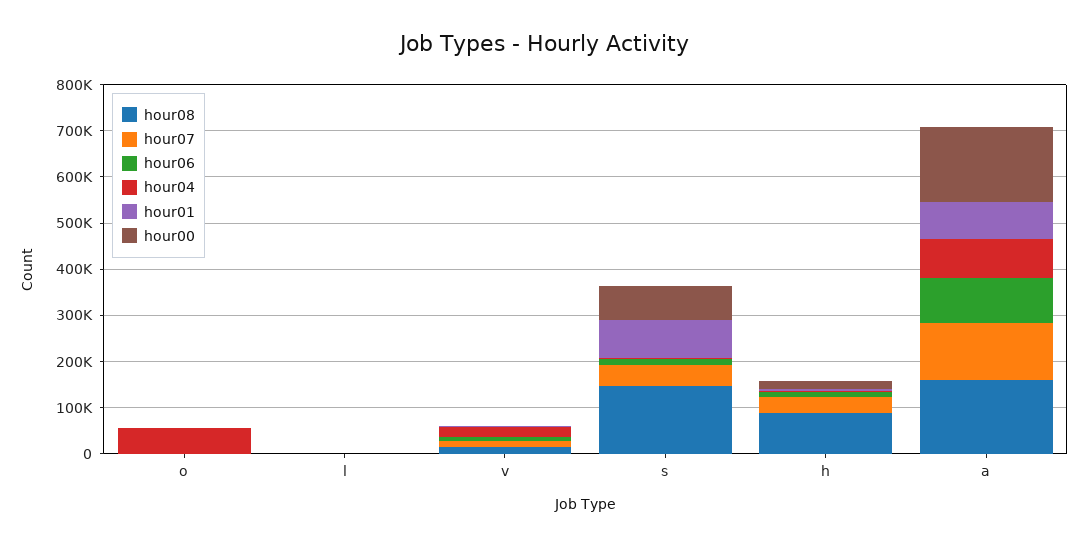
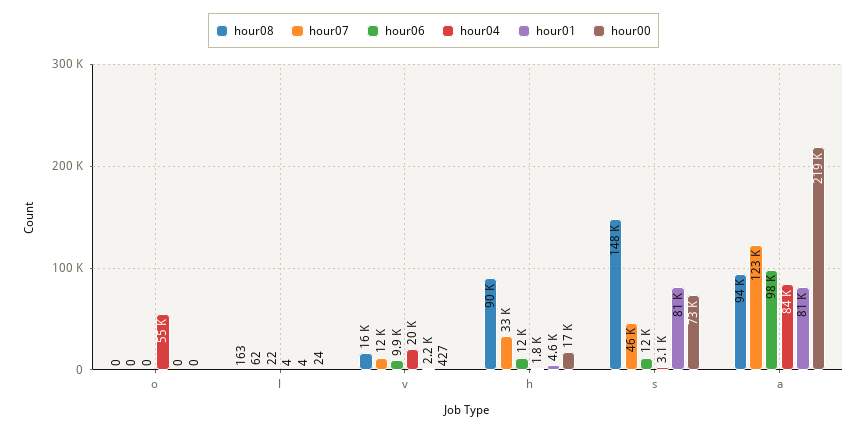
  {
    "hour08": {
      "o": 0,
      "l": 163,
      "v": 16000,
      "s": 148000,
      "h": 90000,
-     "a": 160000
+     "a": 94000
    },
    "hour07": {
      "o": 0,
      "l": 62,
      "v": 12000,
      "s": 46000,
      "h": 33000,
      "a": 123000
    },
    "hour06": {
      "o": 0,
      "l": 22,
      "v": 9900,
      "s": 12000,
      "h": 12000,
      "a": 98000
    },
    "hour04": {
      "o": 55000,
      "l": 4,
      "v": 20000,
      "s": 3100,
      "h": 1800,
      "a": 84000
    },
    "hour01": {
      "o": 0,
      "l": 4,
      "v": 2200,
      "s": 81000,
      "h": 4600,
      "a": 81000
    },
    "hour00": {
      "o": 0,
      "l": 24,
      "v": 427,
      "s": 73000,
      "h": 17000,
-     "a": 160000
+     "a": 219000
    }
  }

